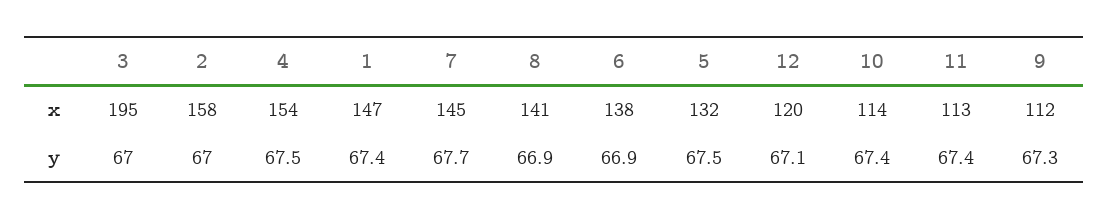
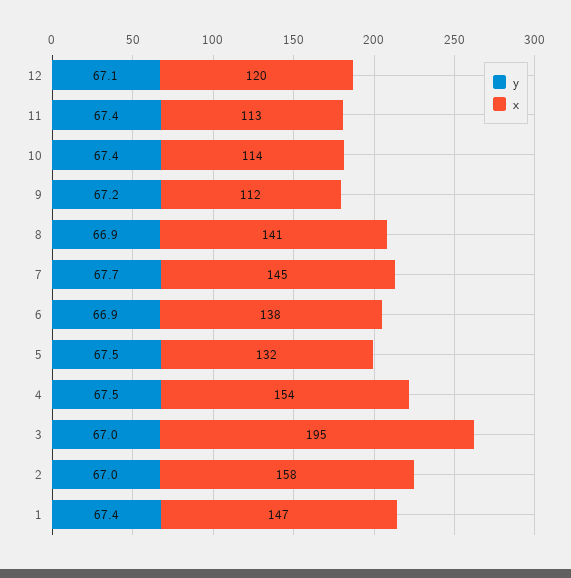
  {
    "x": {
      "3": 195,
      "2": 158,
      "4": 154,
      "1": 147,
      "7": 145,
      "8": 141,
      "6": 138,
      "5": 132,
      "12": 120,
      "10": 114,
      "11": 113,
      "9": 112
    },
    "y": {
      "3": 67,
      "2": 67,
      "4": 67.5,
      "1": 67.4,
      "7": 67.7,
      "8": 66.9,
      "6": 66.9,
      "5": 67.5,
      "12": 67.1,
      "10": 67.4,
      "11": 67.4,
-     "9": 67.3
+     "9": 67.2
    }
  }

